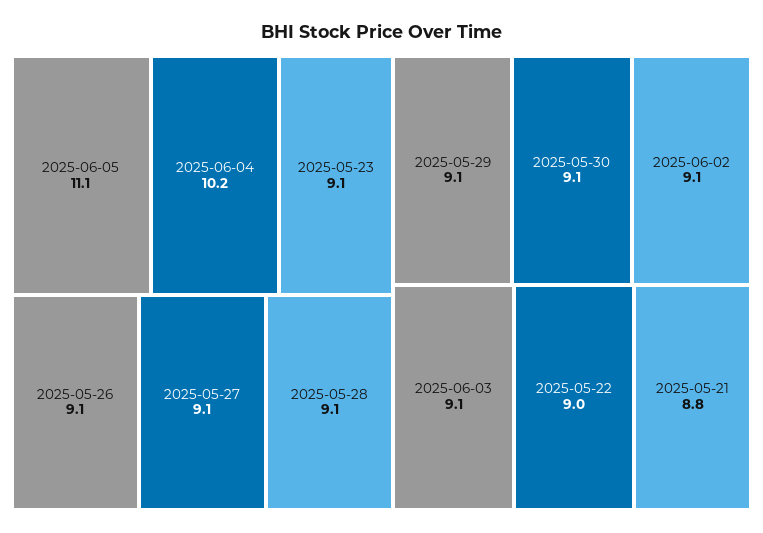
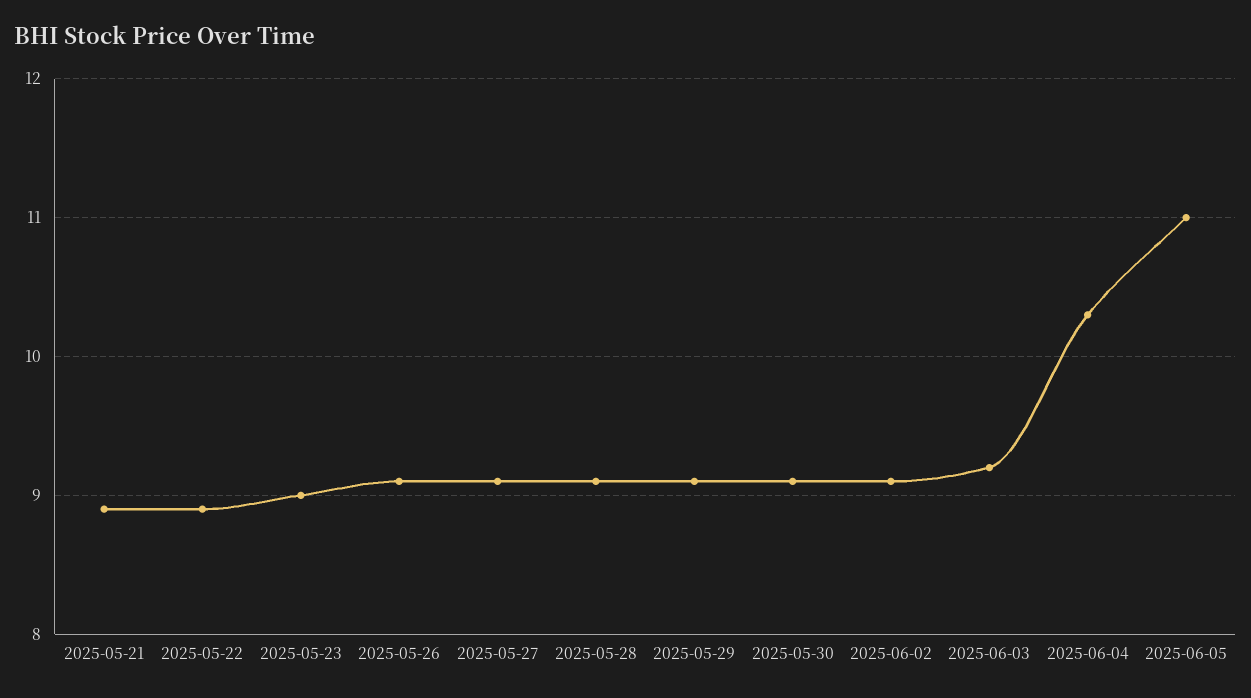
  {
-   "2025-06-05": 11.1,
+   "2025-06-05": 11,
-   "2025-06-04": 10.2,
+   "2025-06-04": 10.3,
-   "2025-05-23": 9.1,
+   "2025-05-23": 9,
    "2025-05-26": 9.1,
    "2025-05-27": 9.1,
    "2025-05-28": 9.1,
    "2025-05-29": 9.1,
    "2025-05-30": 9.1,
    "2025-06-02": 9.1,
-   "2025-06-03": 9.1,
+   "2025-06-03": 9.2,
-   "2025-05-22": 9,
+   "2025-05-22": 8.9,
-   "2025-05-21": 8.8
+   "2025-05-21": 8.9
  }

